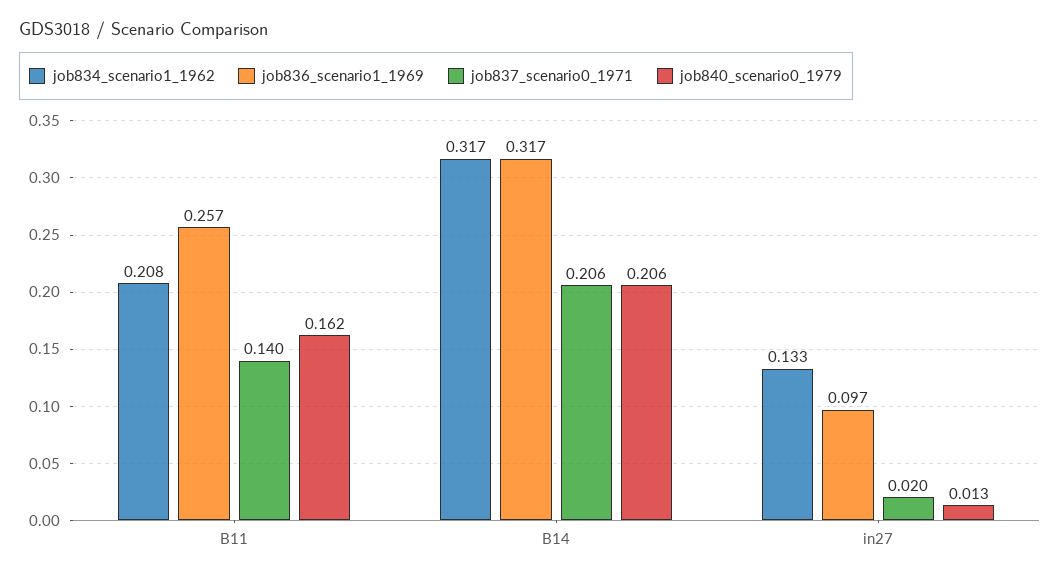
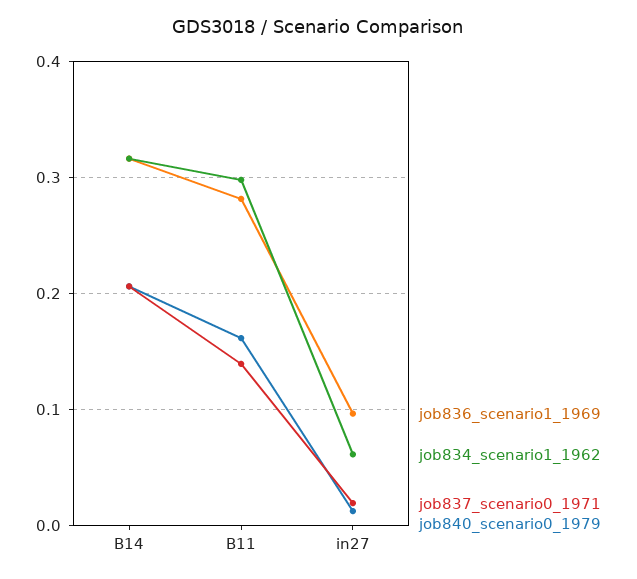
  {
    "job834_scenario1_1962": {
-     "B11": 0.208,
+     "B11": 0.3,
      "B14": 0.317,
-     "in27": 0.133
+     "in27": 0.06
    },
    "job836_scenario1_1969": {
-     "B11": 0.257,
+     "B11": 0.28,
      "B14": 0.317,
      "in27": 0.097
    },
    "job837_scenario0_1971": {
      "B11": 0.14,
      "B14": 0.206,
      "in27": 0.02
    },
    "job840_scenario0_1979": {
      "B11": 0.162,
      "B14": 0.206,
      "in27": 0.013
    }
  }

